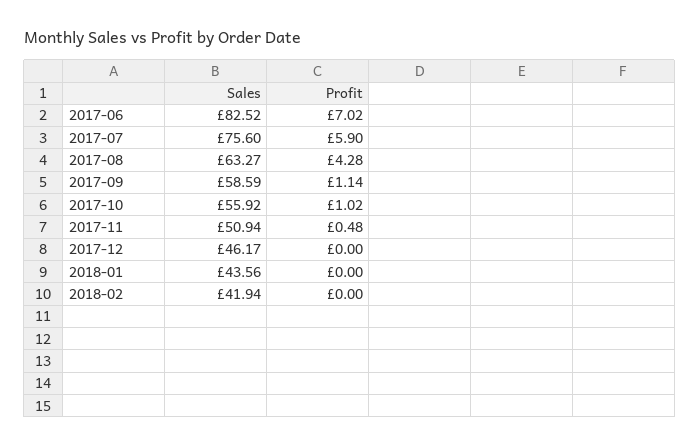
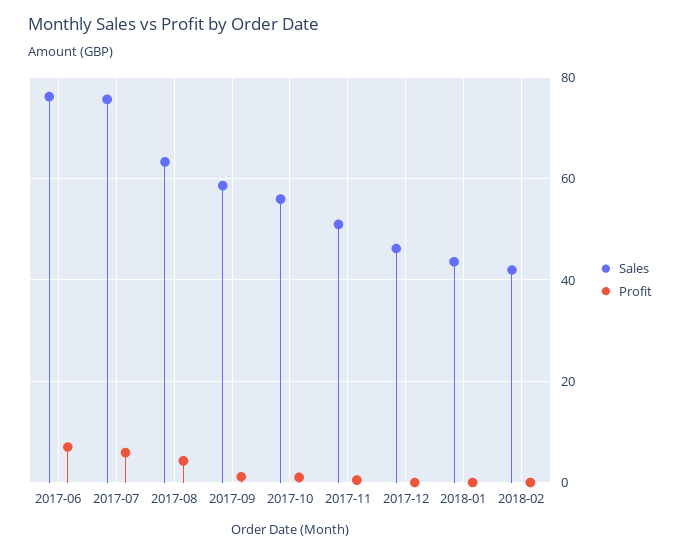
  {
    "Sales": {
-     "2017-06": 82.52,
+     "2017-06": 76,
      "2017-07": 75.6,
      "2017-08": 63.27,
      "2017-09": 58.59,
      "2017-10": 55.92,
      "2017-11": 50.94,
      "2017-12": 46.17,
      "2018-01": 43.56,
      "2018-02": 41.94
    },
    "Profit": {
      "2017-06": 7.02,
      "2017-07": 5.9,
      "2017-08": 4.28,
      "2017-09": 1.14,
      "2017-10": 1.02,
      "2017-11": 0.48,
      "2017-12": 0,
      "2018-01": 0,
      "2018-02": 0
    }
  }

